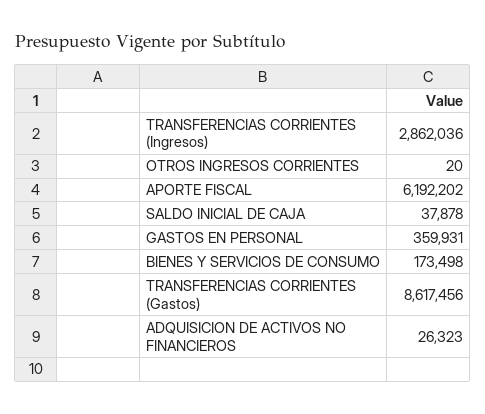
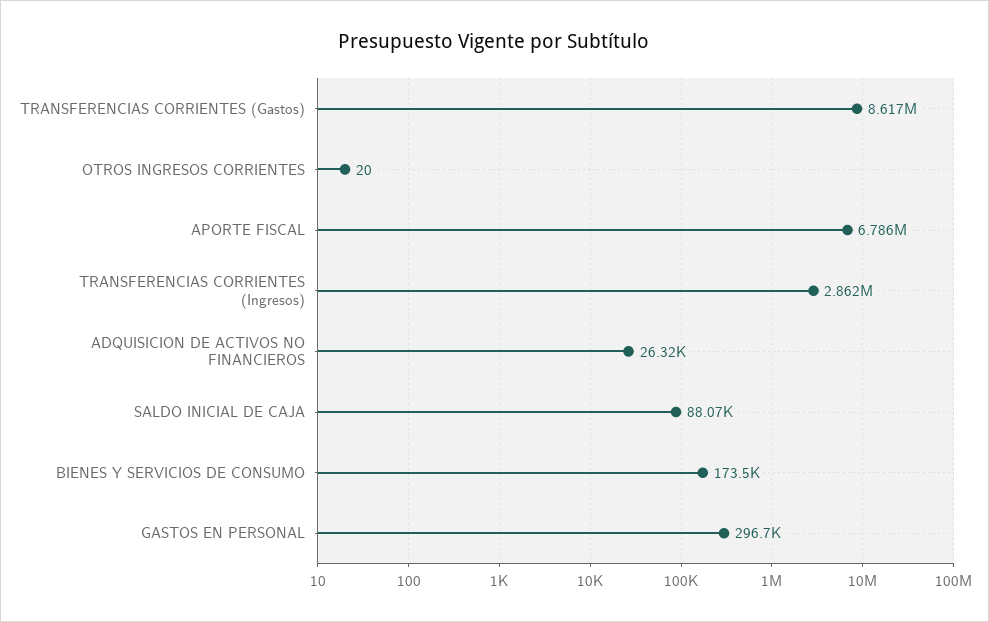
  {
    "TRANSFERENCIAS CORRIENTES (Ingresos)": 2862036,
    "OTROS INGRESOS CORRIENTES": 20,
-   "APORTE FISCAL": 6192202,
+   "APORTE FISCAL": 6786000,
-   "SALDO INICIAL DE CAJA": 37878,
+   "SALDO INICIAL DE CAJA": 88070,
-   "GASTOS EN PERSONAL": 359931,
+   "GASTOS EN PERSONAL": 296700,
    "BIENES Y SERVICIOS DE CONSUMO": 173498,
    "TRANSFERENCIAS CORRIENTES (Gastos)": 8617456,
    "ADQUISICION DE ACTIVOS NO FINANCIEROS": 26323
  }

